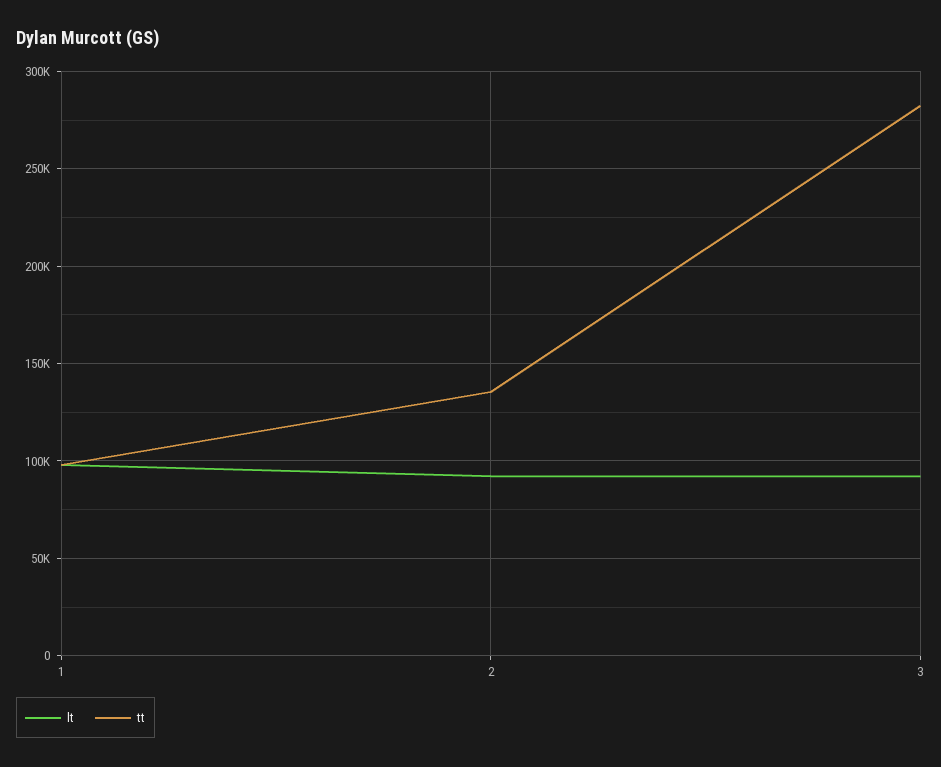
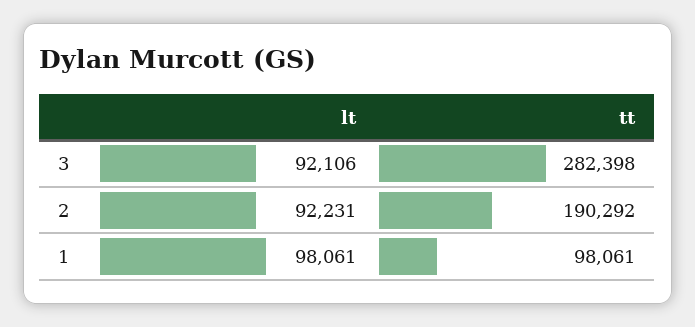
  {
    "lt": {
      "1": 98061,
      "2": 92231,
      "3": 92106
    },
    "tt": {
      "1": 98061,
-     "2": 135000,
+     "2": 190292,
      "3": 282398
    }
  }

